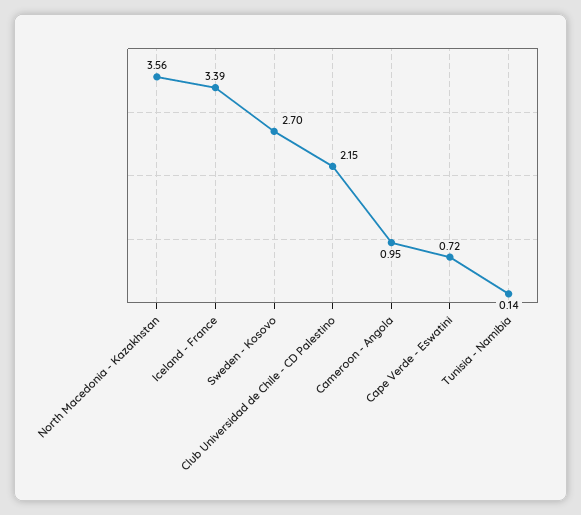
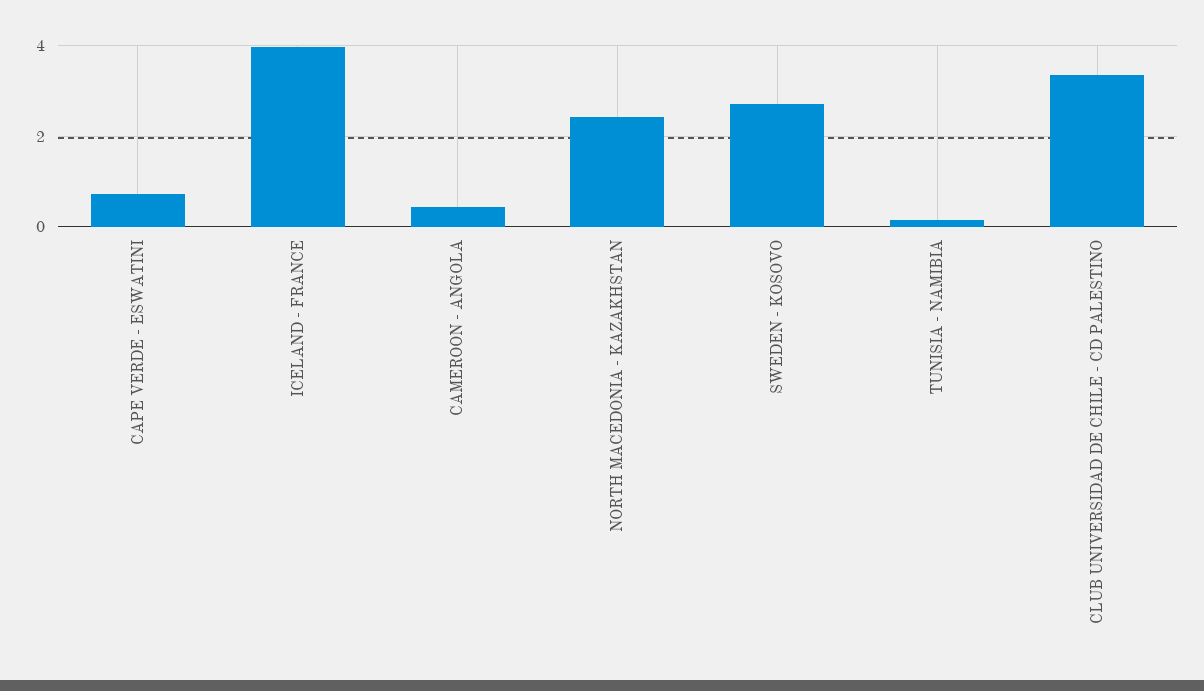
  {
-   "North Macedonia - Kazakhstan": 3.56,
+   "North Macedonia - Kazakhstan": 2.4,
-   "Iceland - France": 3.39,
+   "Iceland - France": 4,
    "Sweden - Kosovo": 2.7,
-   "Club Universidad de Chile - CD Palestino": 2.15,
+   "Club Universidad de Chile - CD Palestino": 3.4,
-   "Cameroon - Angola": 0.95,
+   "Cameroon - Angola": 0.4,
    "Cape Verde - Eswatini": 0.72,
    "Tunisia - Namibia": 0.14
  }

